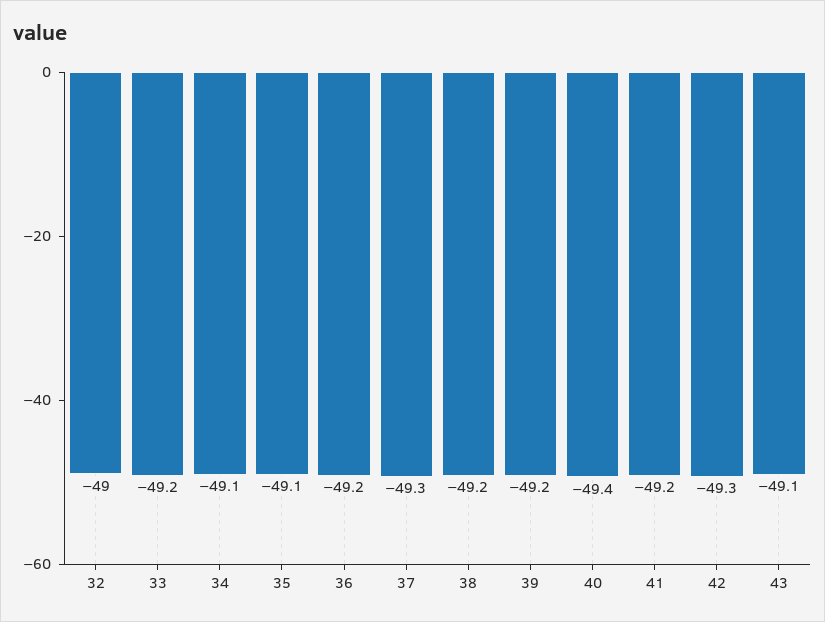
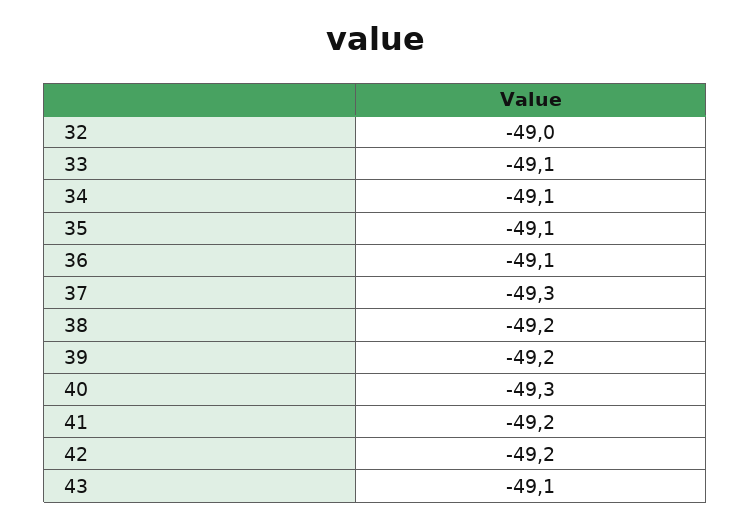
  {
    "32": -49,
-   "33": -49.2,
+   "33": -49.1,
    "34": -49.1,
    "35": -49.1,
-   "36": -49.2,
+   "36": -49.1,
    "37": -49.3,
    "38": -49.2,
    "39": -49.2,
-   "40": -49.4,
+   "40": -49.3,
    "41": -49.2,
-   "42": -49.3,
+   "42": -49.2,
    "43": -49.1
  }

